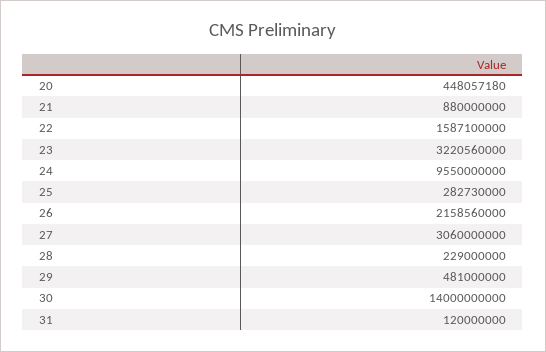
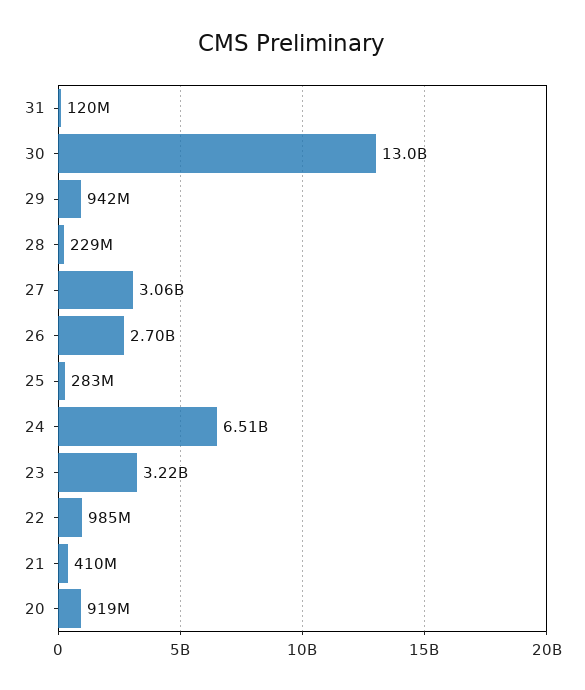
  {
-   "20": 448057180,
+   "20": 919000000,
-   "21": 880000000,
+   "21": 410000000,
-   "22": 1587100000,
+   "22": 985000000,
    "23": 3220560000,
-   "24": 9550000000,
+   "24": 6510000000,
    "25": 282730000,
-   "26": 2158560000,
+   "26": 2700000000,
    "27": 3060000000,
    "28": 229000000,
-   "29": 481000000,
+   "29": 942000000,
-   "30": 14000000000,
+   "30": 13000000000,
    "31": 120000000
  }

